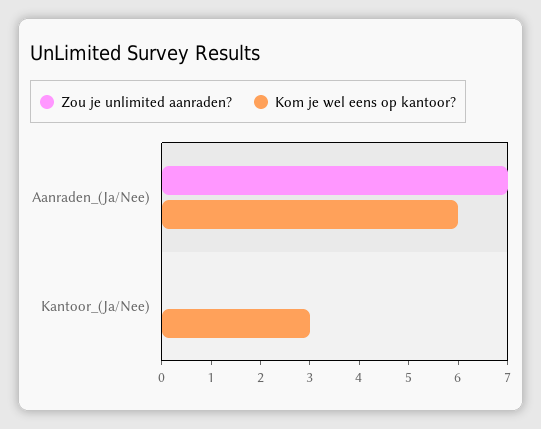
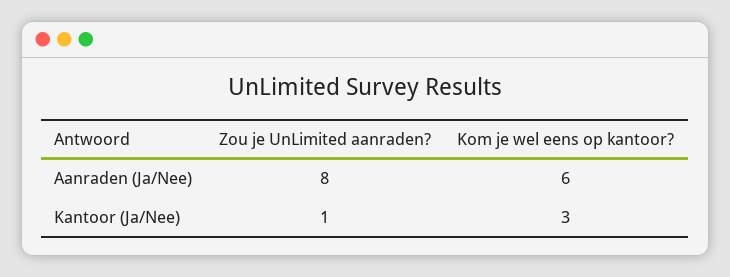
  {
    "Zou je unlimited aanraden?": {
-     "Aanraden_(Ja/Nee)": 7,
+     "Aanraden_(Ja/Nee)": 8,
-     "Kantoor_(Ja/Nee)": 0
+     "Kantoor_(Ja/Nee)": 1
    },
    "Kom je wel eens op kantoor?": {
      "Aanraden_(Ja/Nee)": 6,
      "Kantoor_(Ja/Nee)": 3
    }
  }

